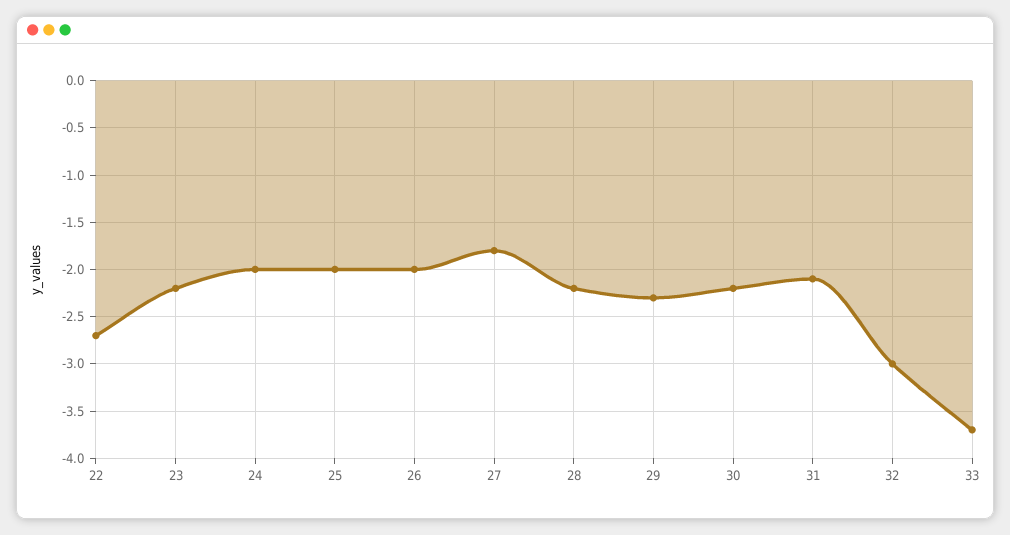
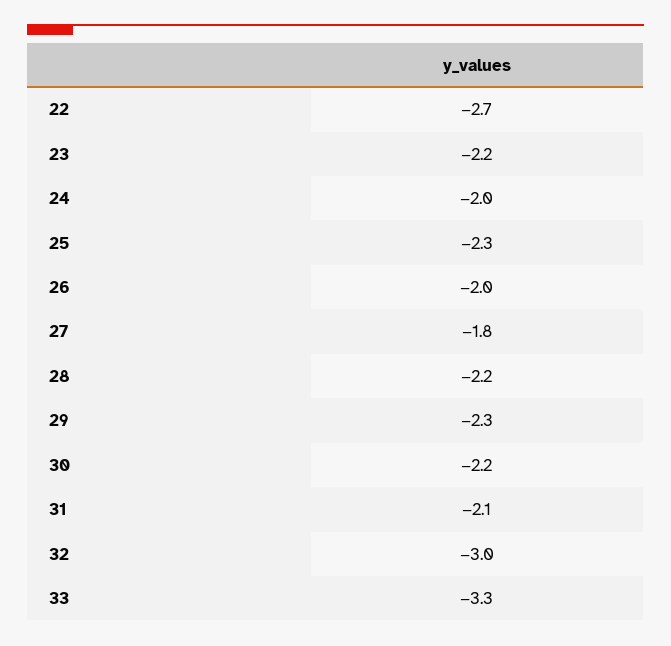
  {
    "22": -2.7,
    "23": -2.2,
    "24": -2,
-   "25": -2,
+   "25": -2.3,
    "26": -2,
    "27": -1.8,
    "28": -2.2,
    "29": -2.3,
    "30": -2.2,
    "31": -2.1,
    "32": -3,
-   "33": -3.7
+   "33": -3.3
  }

